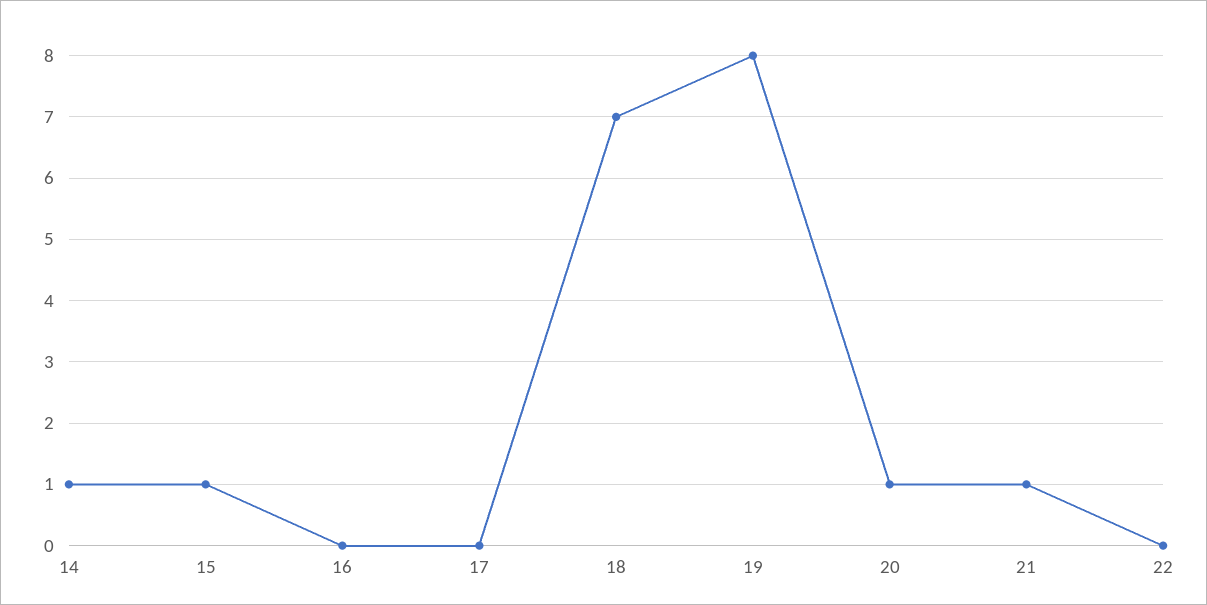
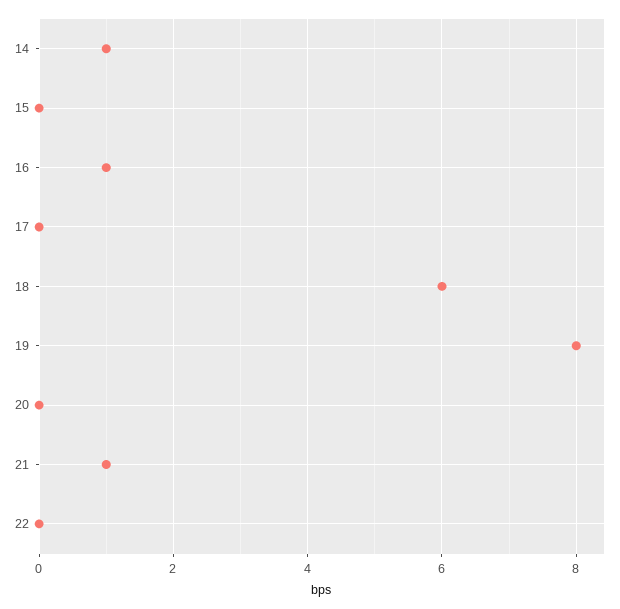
  {
    "14": 1,
-   "15": 1,
+   "15": 0,
-   "16": 0,
+   "16": 1,
    "17": 0,
-   "18": 7,
+   "18": 6,
    "19": 8,
-   "20": 1,
+   "20": 0,
    "21": 1,
    "22": 0
  }

